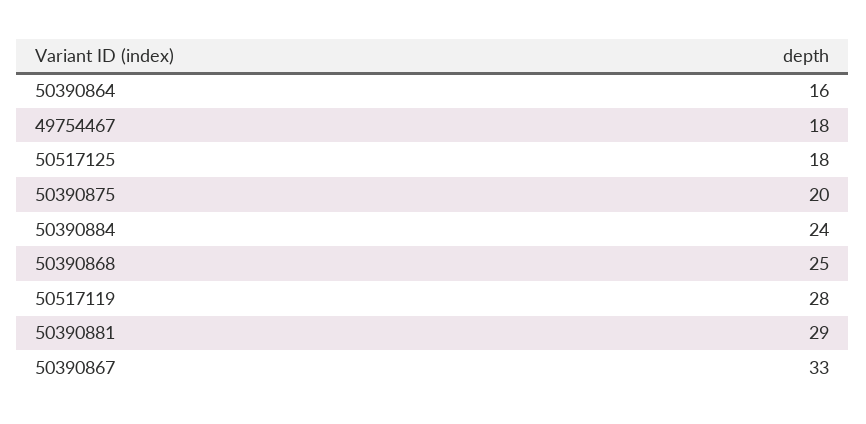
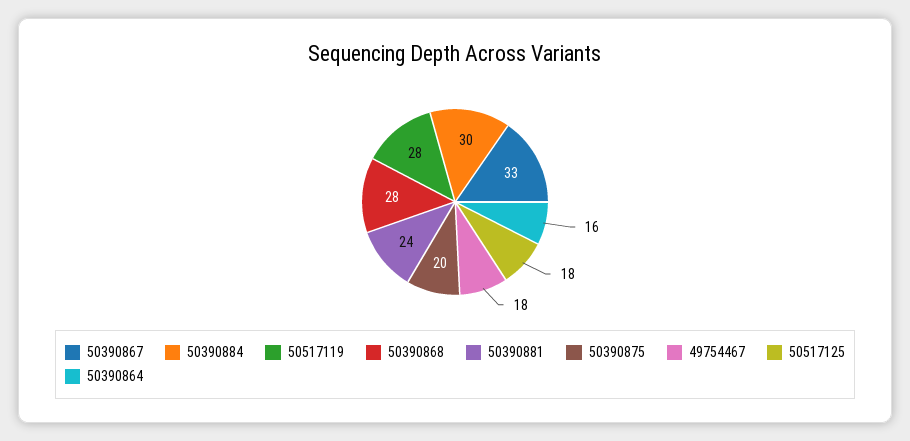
  {
    "50390864": 16,
    "49754467": 18,
    "50517125": 18,
    "50390875": 20,
-   "50390884": 24,
+   "50390884": 30,
-   "50390868": 25,
+   "50390868": 28,
    "50517119": 28,
-   "50390881": 29,
+   "50390881": 24,
    "50390867": 33
  }

